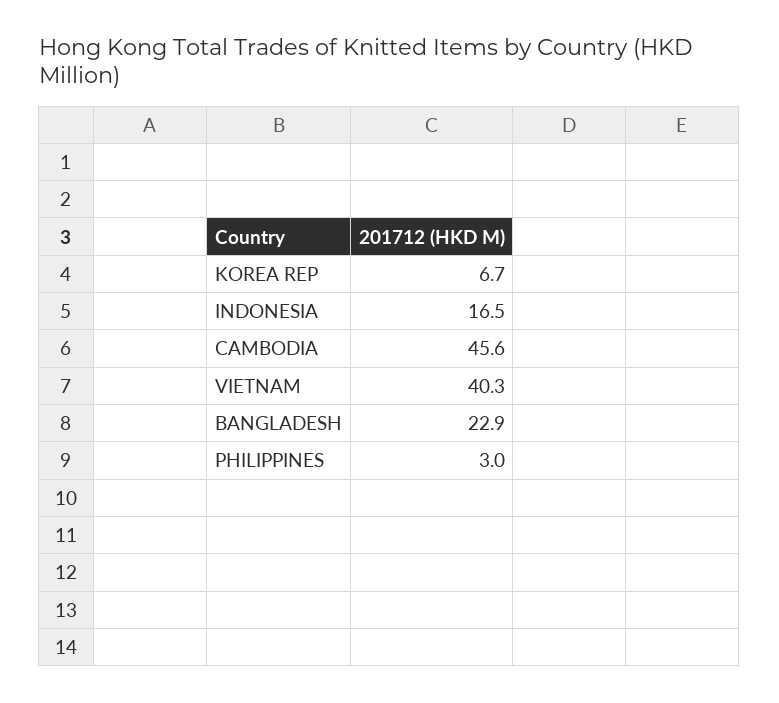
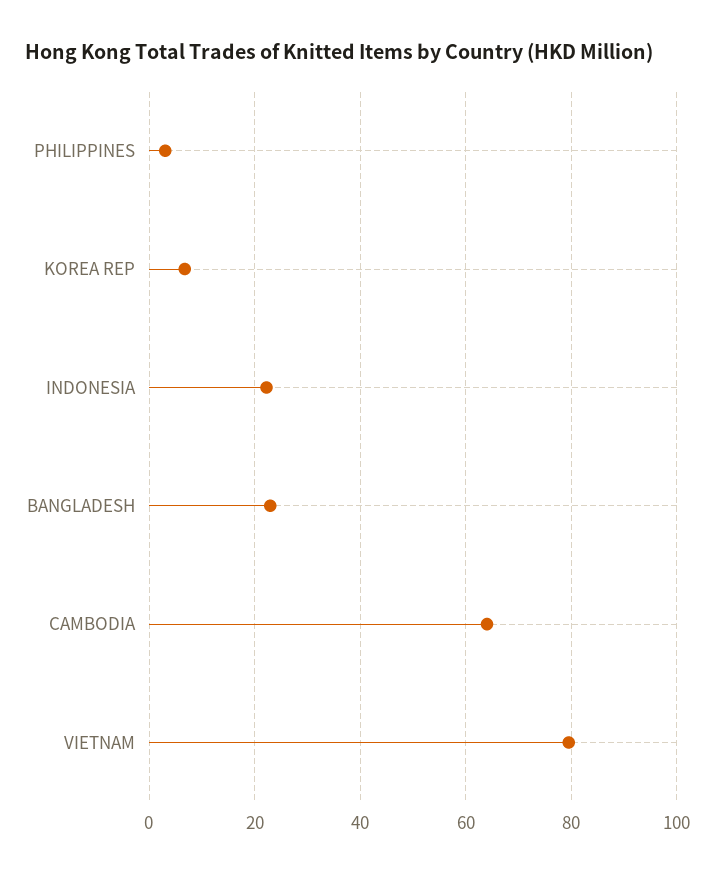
  {
    "KOREA REP": 6.7,
-   "INDONESIA": 16.5,
+   "INDONESIA": 22,
-   "CAMBODIA": 45.6,
+   "CAMBODIA": 64,
-   "VIETNAM": 40.3,
+   "VIETNAM": 80,
    "BANGLADESH": 22.9,
    "PHILIPPINES": 3
  }

